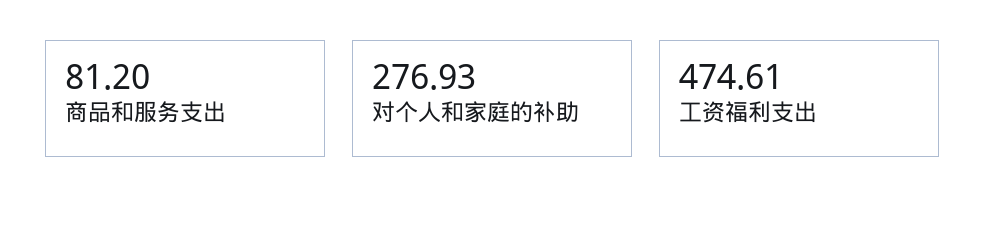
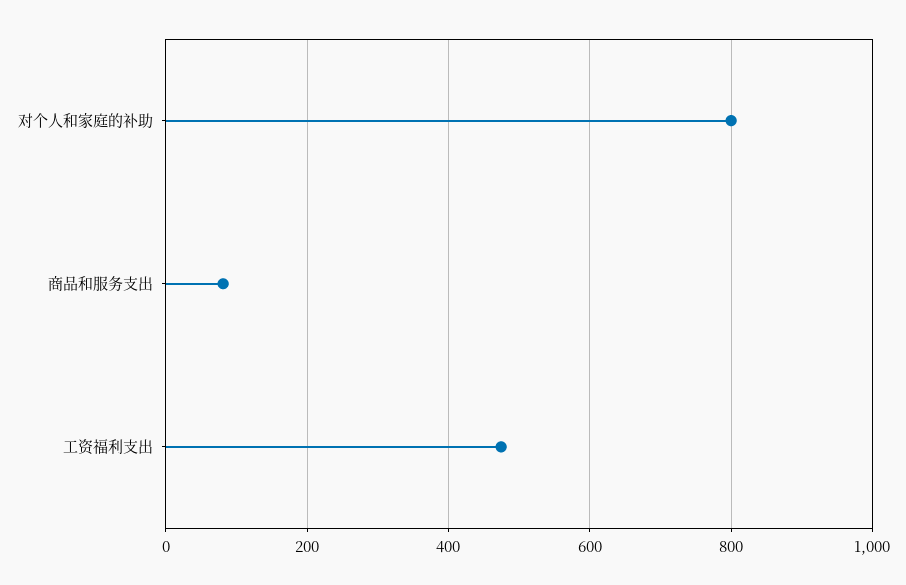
  {
    "商品和服务支出": 81.2,
-   "对个人和家庭的补助": 276.93,
+   "对个人和家庭的补助": 800,
    "工资福利支出": 474.61
  }

